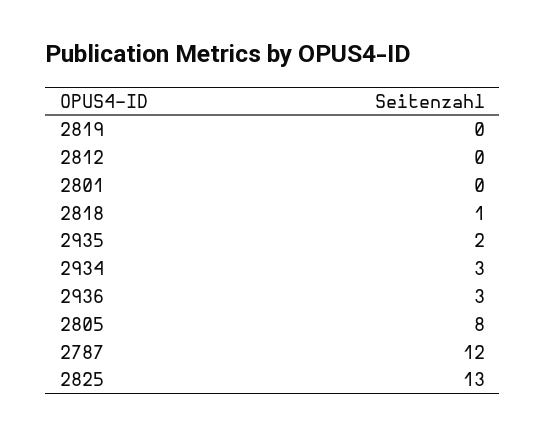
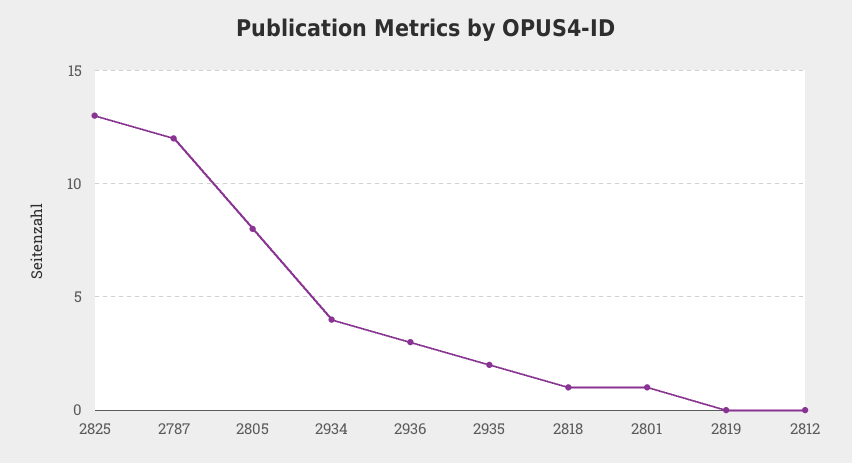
  {
    "2819": 0,
    "2812": 0,
-   "2801": 0,
+   "2801": 1,
    "2818": 1,
    "2935": 2,
-   "2934": 3,
+   "2934": 4,
    "2936": 3,
    "2805": 8,
    "2787": 12,
    "2825": 13
  }

